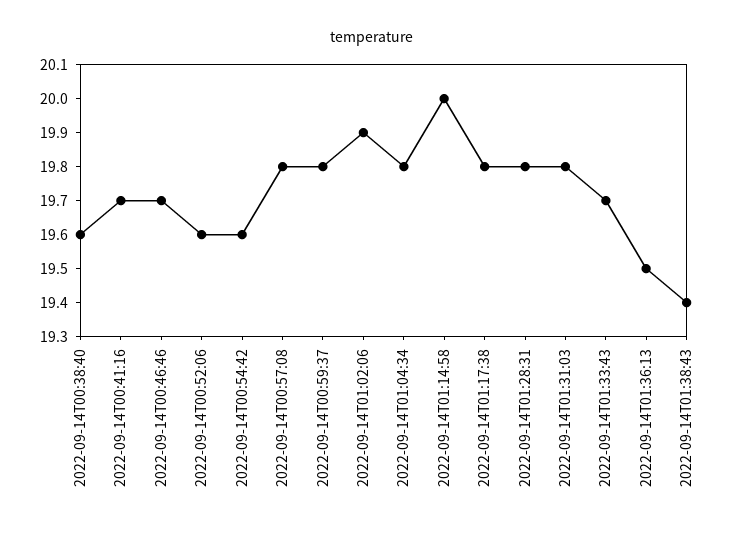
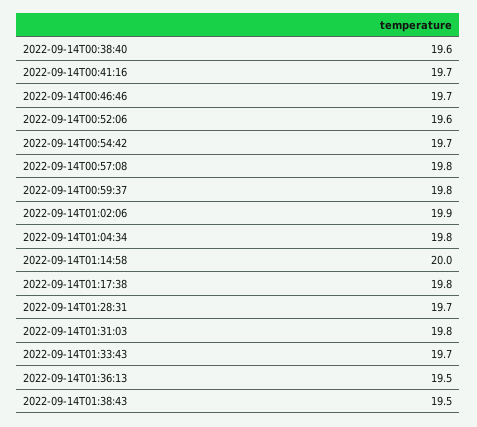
  {
    "2022-09-14T00:38:40": 19.6,
    "2022-09-14T00:41:16": 19.7,
    "2022-09-14T00:46:46": 19.7,
    "2022-09-14T00:52:06": 19.6,
-   "2022-09-14T00:54:42": 19.6,
+   "2022-09-14T00:54:42": 19.7,
    "2022-09-14T00:57:08": 19.8,
    "2022-09-14T00:59:37": 19.8,
    "2022-09-14T01:02:06": 19.9,
    "2022-09-14T01:04:34": 19.8,
    "2022-09-14T01:14:58": 20,
    "2022-09-14T01:17:38": 19.8,
-   "2022-09-14T01:28:31": 19.8,
+   "2022-09-14T01:28:31": 19.7,
    "2022-09-14T01:31:03": 19.8,
    "2022-09-14T01:33:43": 19.7,
    "2022-09-14T01:36:13": 19.5,
-   "2022-09-14T01:38:43": 19.4
+   "2022-09-14T01:38:43": 19.5
  }

